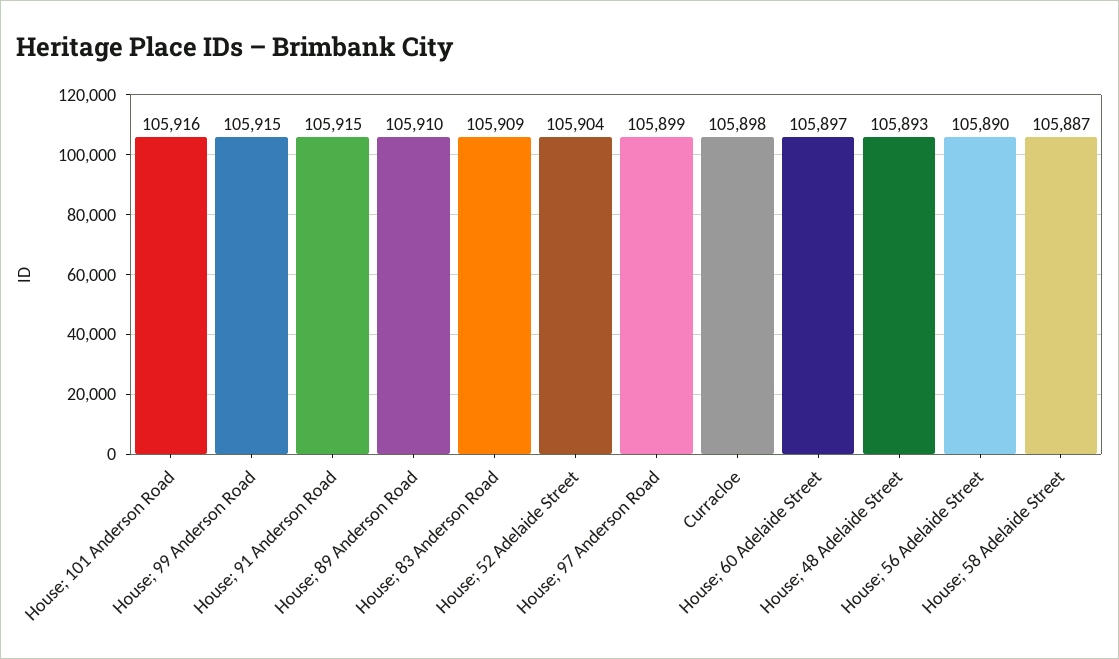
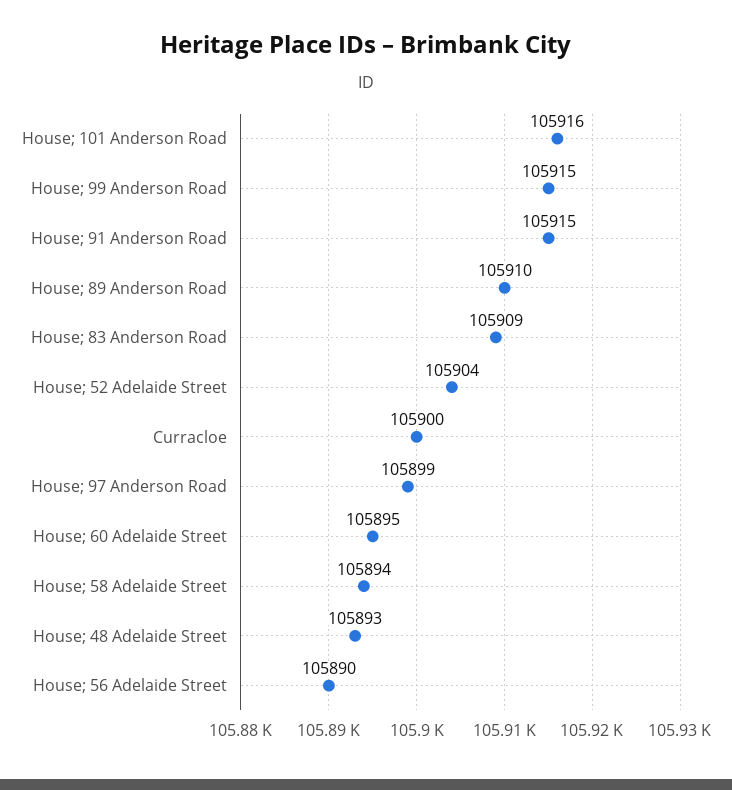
  {
    "House; 101 Anderson Road": 105916,
    "House; 99 Anderson Road": 105915,
    "House; 91 Anderson Road": 105915,
    "House; 89 Anderson Road": 105910,
    "House; 83 Anderson Road": 105909,
    "House; 52 Adelaide Street": 105904,
    "House; 97 Anderson Road": 105899,
-   "Curracloe": 105898,
+   "Curracloe": 105900,
-   "House; 60 Adelaide Street": 105897,
+   "House; 60 Adelaide Street": 105895,
    "House; 48 Adelaide Street": 105893,
    "House; 56 Adelaide Street": 105890,
-   "House; 58 Adelaide Street": 105887
+   "House; 58 Adelaide Street": 105894
  }

